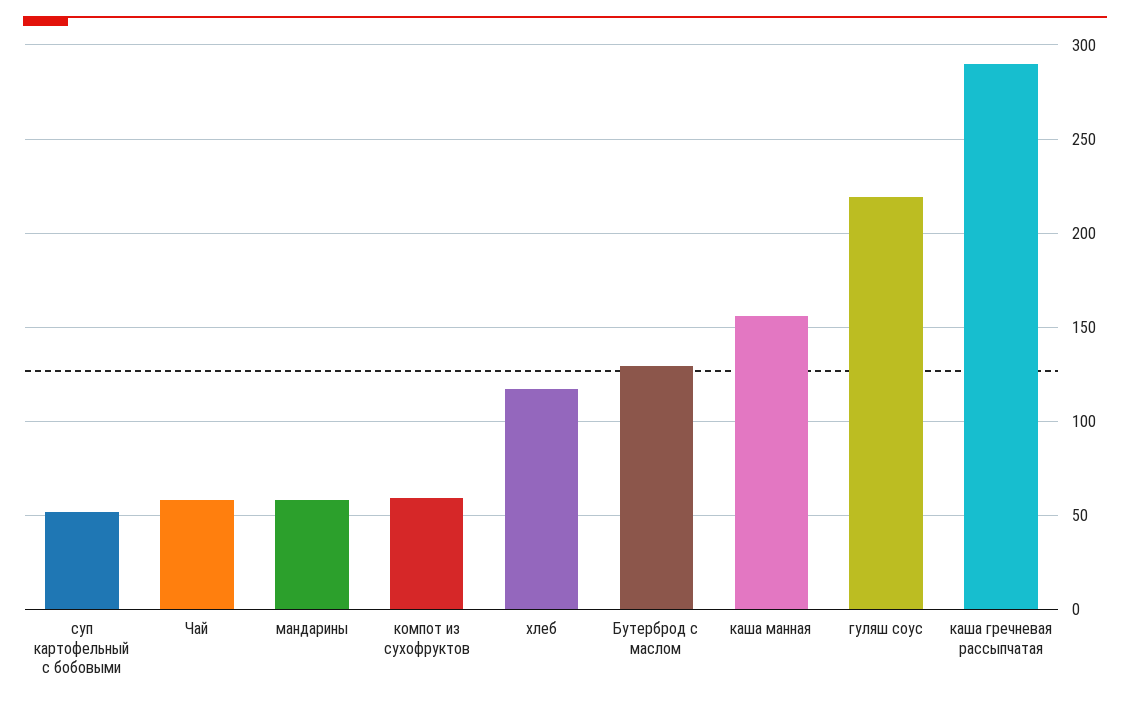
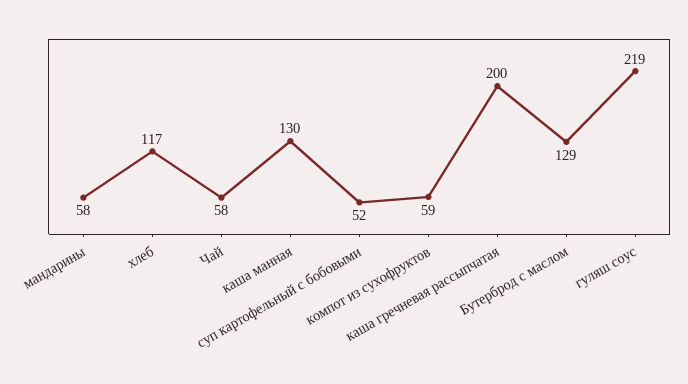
  {
    "суп картофельный с бобовыми": 52,
    "Чай": 58,
    "мандарины": 58,
    "компот из сухофруктов": 59,
    "хлеб": 117,
    "Бутерброд с маслом": 129,
-   "каша манная": 155,
+   "каша манная": 130,
    "гуляш соус": 219,
-   "каша гречневая рассыпчатая": 290
+   "каша гречневая рассыпчатая": 200
  }

